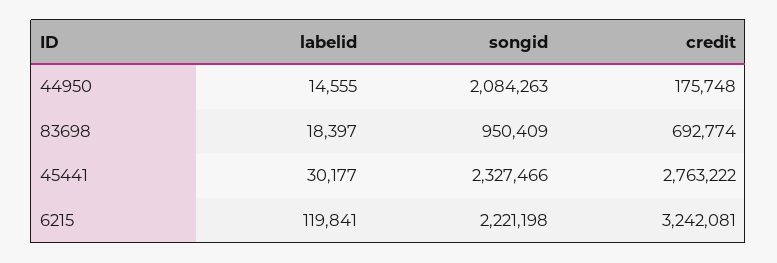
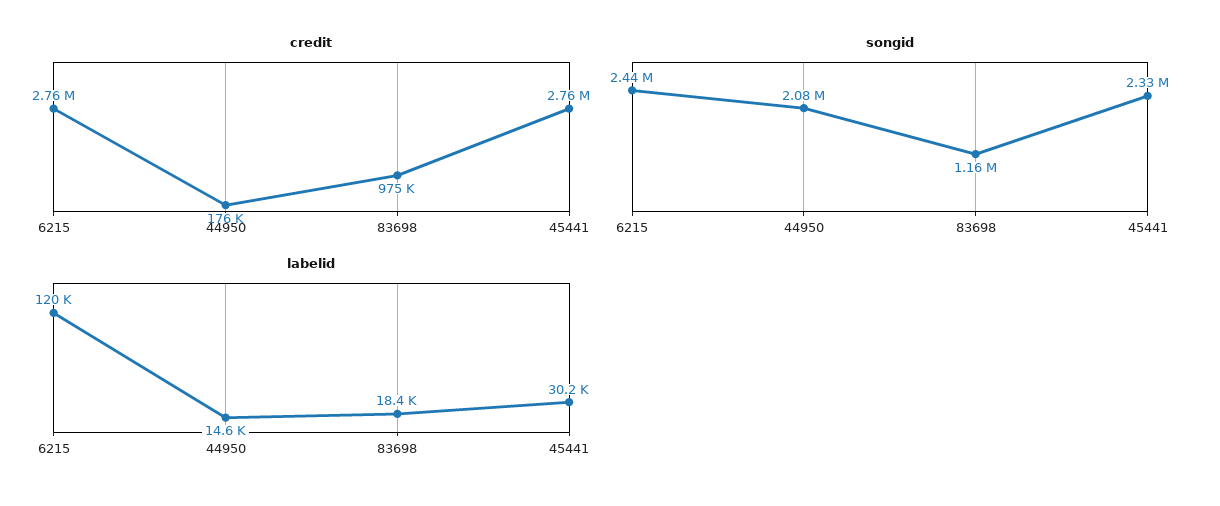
  {
    "labelid": {
      "44950": 14555,
      "83698": 18397,
      "45441": 30177,
      "6215": 119841
    },
    "songid": {
      "44950": 2084263,
-     "83698": 950409,
+     "83698": 1160000,
      "45441": 2327466,
-     "6215": 2221198
+     "6215": 2440000
    },
    "credit": {
      "44950": 175748,
-     "83698": 692774,
+     "83698": 975000,
      "45441": 2763222,
-     "6215": 3242081
+     "6215": 2760000
    }
  }

